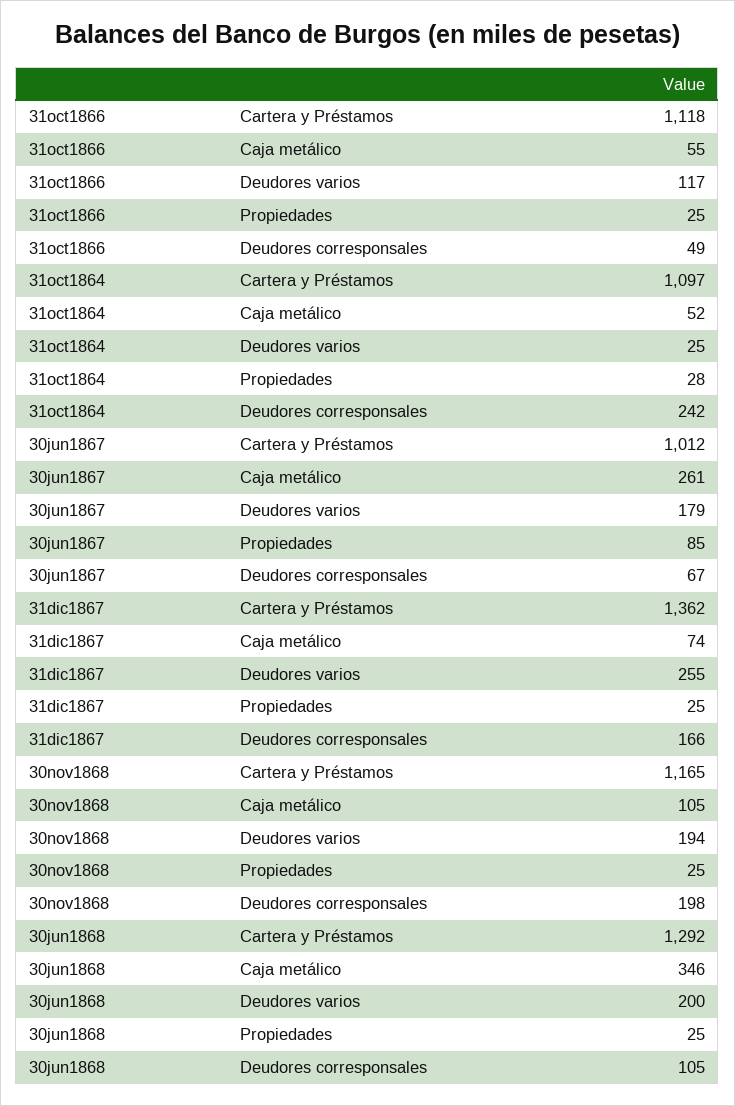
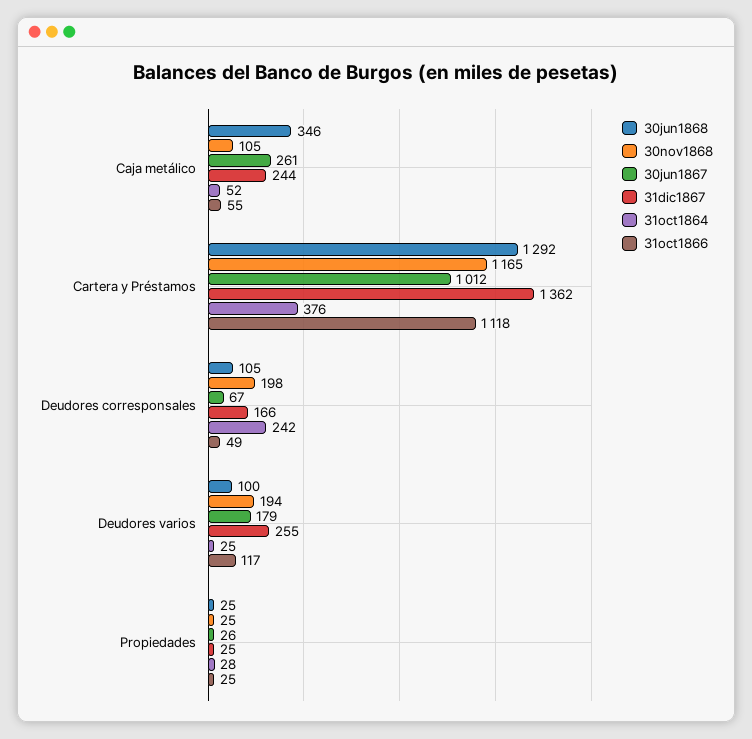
  {
    "31oct1866": {
      "Cartera y Préstamos": 1118,
      "Caja metálico": 55,
      "Deudores varios": 117,
      "Propiedades": 25,
      "Deudores corresponsales": 49
    },
    "31oct1864": {
-     "Cartera y Préstamos": 1097,
+     "Cartera y Préstamos": 376,
      "Caja metálico": 52,
      "Deudores varios": 25,
      "Propiedades": 28,
      "Deudores corresponsales": 242
    },
    "30jun1867": {
      "Cartera y Préstamos": 1012,
      "Caja metálico": 261,
      "Deudores varios": 179,
-     "Propiedades": 85,
+     "Propiedades": 26,
      "Deudores corresponsales": 67
    },
    "31dic1867": {
      "Cartera y Préstamos": 1362,
-     "Caja metálico": 74,
+     "Caja metálico": 244,
      "Deudores varios": 255,
      "Propiedades": 25,
      "Deudores corresponsales": 166
    },
    "30nov1868": {
      "Cartera y Préstamos": 1165,
      "Caja metálico": 105,
      "Deudores varios": 194,
      "Propiedades": 25,
      "Deudores corresponsales": 198
    },
    "30jun1868": {
      "Cartera y Préstamos": 1292,
      "Caja metálico": 346,
-     "Deudores varios": 200,
+     "Deudores varios": 100,
      "Propiedades": 25,
      "Deudores corresponsales": 105
    }
  }

